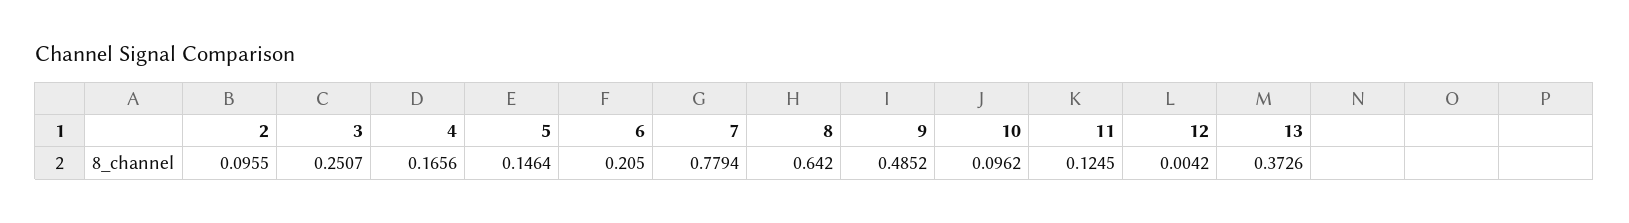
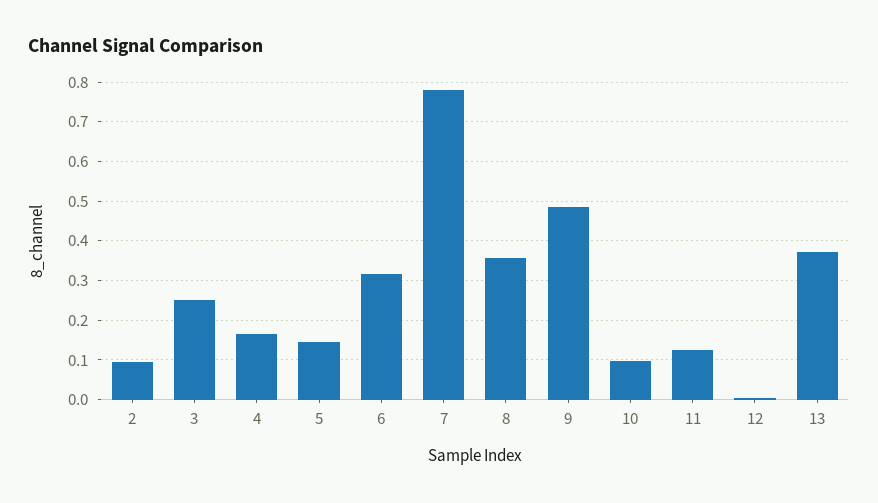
  {
    "2": 0.0955,
    "3": 0.2507,
    "4": 0.1656,
    "5": 0.1464,
-   "6": 0.205,
+   "6": 0.32,
    "7": 0.7794,
-   "8": 0.642,
+   "8": 0.36,
    "9": 0.4852,
    "10": 0.0962,
    "11": 0.1245,
    "12": 0.0042,
    "13": 0.3726
  }

